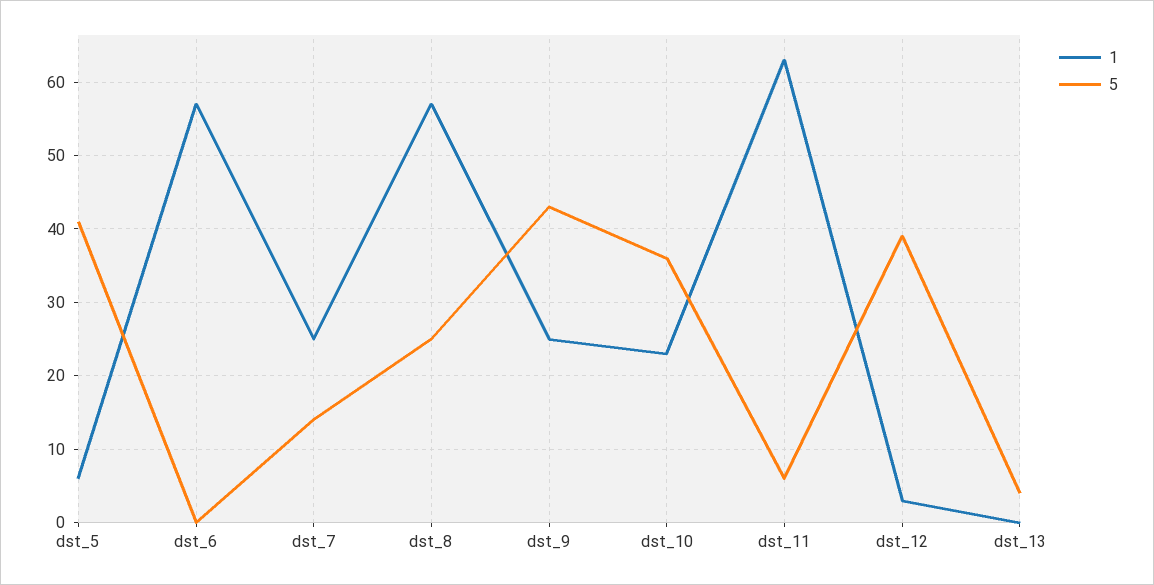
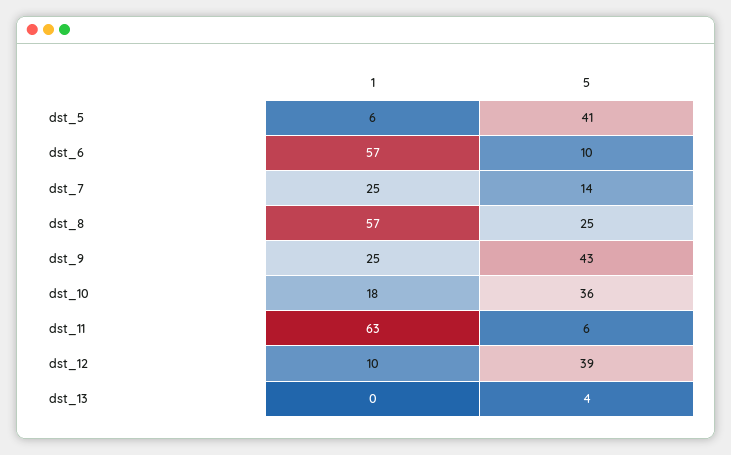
  {
    "1": {
      "dst_5": 6,
      "dst_6": 57,
      "dst_7": 25,
      "dst_8": 57,
      "dst_9": 25,
-     "dst_10": 23,
+     "dst_10": 18,
      "dst_11": 63,
-     "dst_12": 3,
+     "dst_12": 10,
      "dst_13": 0
    },
    "5": {
      "dst_5": 41,
-     "dst_6": 0,
+     "dst_6": 10,
      "dst_7": 14,
      "dst_8": 25,
      "dst_9": 43,
      "dst_10": 36,
      "dst_11": 6,
      "dst_12": 39,
      "dst_13": 4
    }
  }

